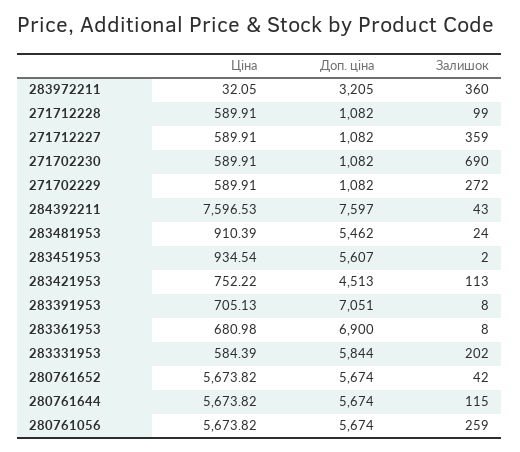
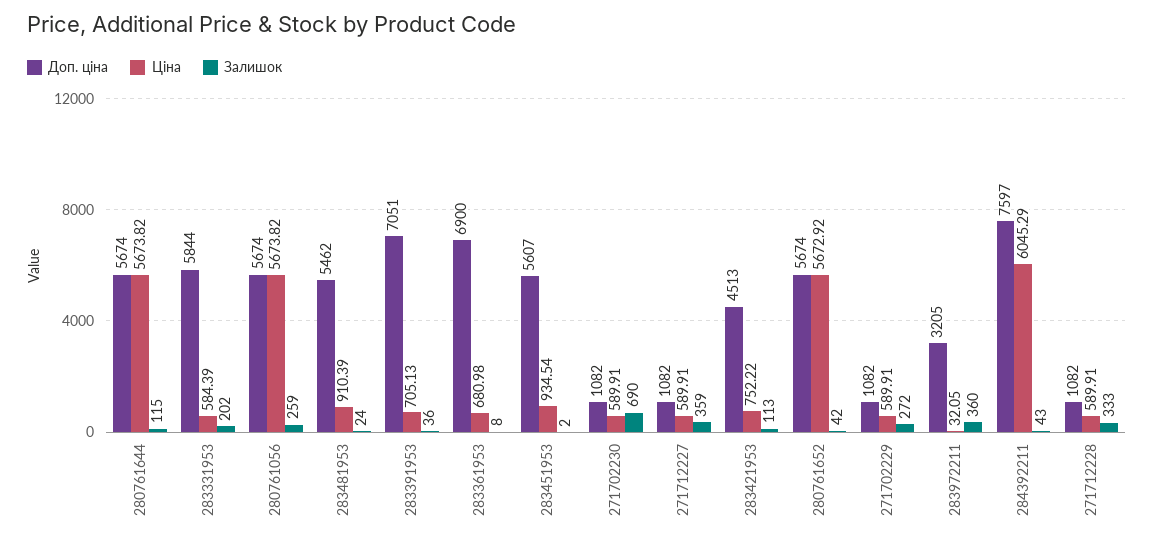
  {
    "Ціна": {
      "283972211": 32.05,
      "271712228": 589.91,
      "271712227": 589.91,
      "271702230": 589.91,
      "271702229": 589.91,
-     "284392211": 7596.53,
+     "284392211": 6045.29,
      "283481953": 910.39,
      "283451953": 934.54,
      "283421953": 752.22,
      "283391953": 705.13,
      "283361953": 680.98,
      "283331953": 584.39,
-     "280761652": 5673.82,
+     "280761652": 5672.92,
      "280761644": 5673.82,
      "280761056": 5673.82
    },
    "Доп. ціна": {
      "283972211": 3205,
      "271712228": 1082,
      "271712227": 1082,
      "271702230": 1082,
      "271702229": 1082,
      "284392211": 7597,
      "283481953": 5462,
      "283451953": 5607,
      "283421953": 4513,
      "283391953": 7051,
      "283361953": 6900,
      "283331953": 5844,
      "280761652": 5674,
      "280761644": 5674,
      "280761056": 5674
    },
    "Залишок": {
      "283972211": 360,
-     "271712228": 99,
+     "271712228": 333,
      "271712227": 359,
      "271702230": 690,
      "271702229": 272,
      "284392211": 43,
      "283481953": 24,
      "283451953": 2,
      "283421953": 113,
-     "283391953": 8,
+     "283391953": 36,
      "283361953": 8,
      "283331953": 202,
      "280761652": 42,
      "280761644": 115,
      "280761056": 259
    }
  }

